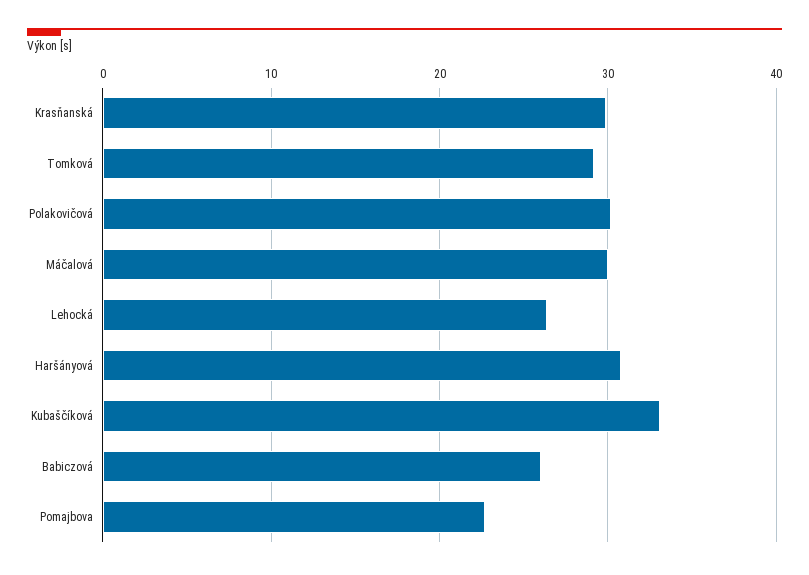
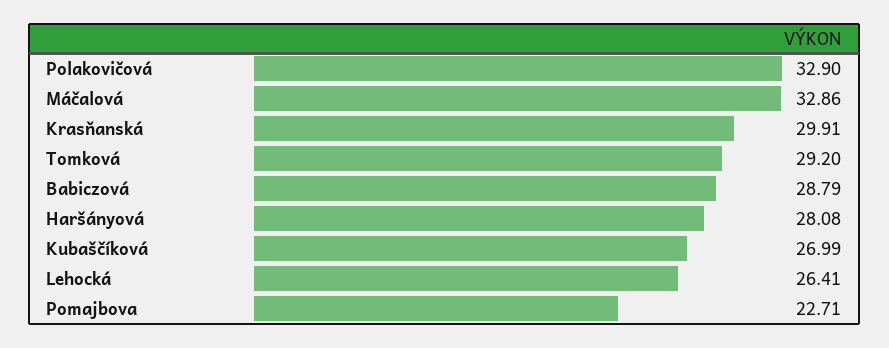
  {
    "Krasňanská": 29.91,
    "Tomková": 29.2,
-   "Polakovičová": 30,
+   "Polakovičová": 32.9,
-   "Máčalová": 30,
+   "Máčalová": 32.86,
    "Lehocká": 26.41,
-   "Haršányová": 31,
+   "Haršányová": 28.08,
-   "Kubaščíková": 33,
+   "Kubaščíková": 26.99,
-   "Babiczová": 26,
+   "Babiczová": 28.79,
    "Pomajbova": 22.71
  }

